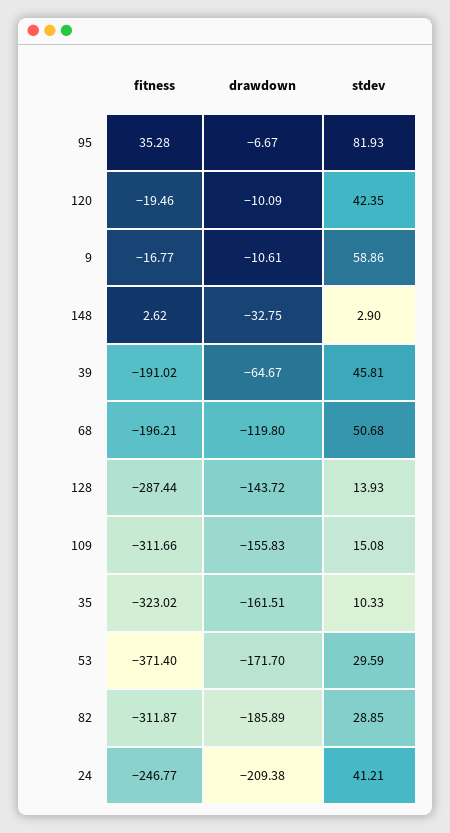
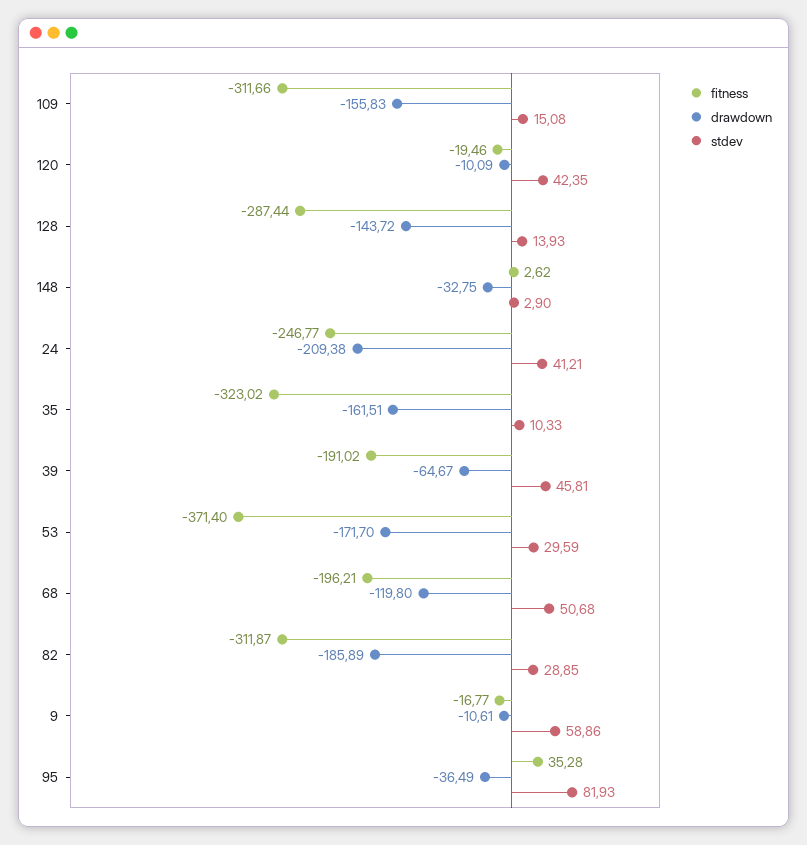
  {
    "fitness": {
      "95": 35.28,
      "120": -19.46,
      "9": -16.77,
      "148": 2.62,
      "39": -191.02,
      "68": -196.21,
      "128": -287.44,
      "109": -311.66,
      "35": -323.02,
      "53": -371.4,
      "82": -311.87,
      "24": -246.77
    },
    "drawdown": {
-     "95": -6.67,
+     "95": -36.49,
      "120": -10.09,
      "9": -10.61,
      "148": -32.75,
      "39": -64.67,
      "68": -119.8,
      "128": -143.72,
      "109": -155.83,
      "35": -161.51,
      "53": -171.7,
      "82": -185.89,
      "24": -209.38
    },
    "stdev": {
      "95": 81.93,
      "120": 42.35,
      "9": 58.86,
      "148": 2.9,
      "39": 45.81,
      "68": 50.68,
      "128": 13.93,
      "109": 15.08,
      "35": 10.33,
      "53": 29.59,
      "82": 28.85,
      "24": 41.21
    }
  }

